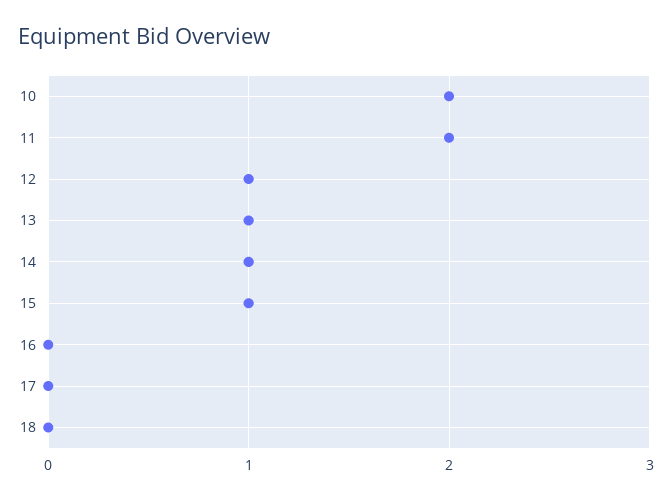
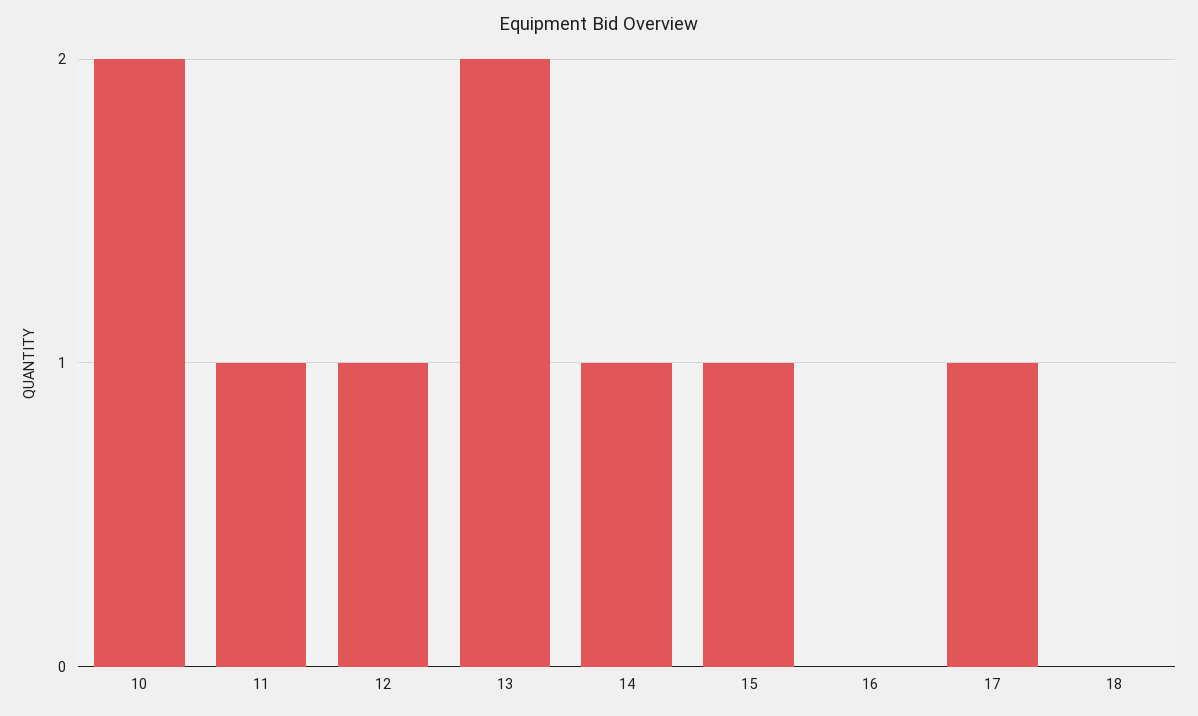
  {
    "10": 2,
-   "11": 2,
+   "11": 1,
    "12": 1,
-   "13": 1,
+   "13": 2,
    "14": 1,
    "15": 1,
    "16": 0,
-   "17": 0,
+   "17": 1,
    "18": 0
  }

